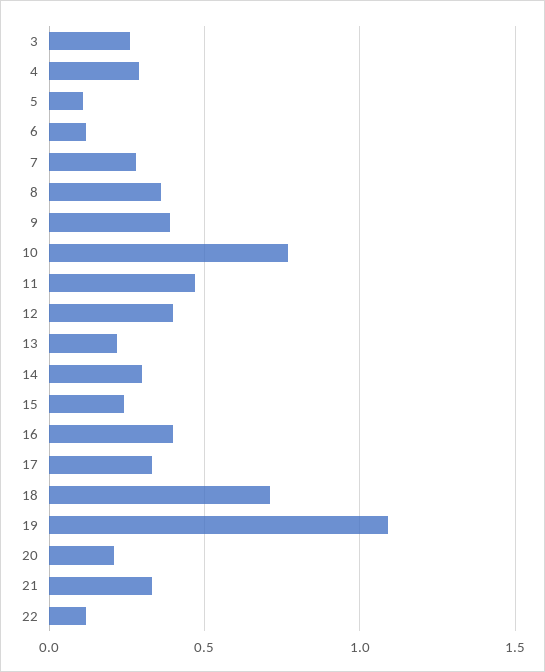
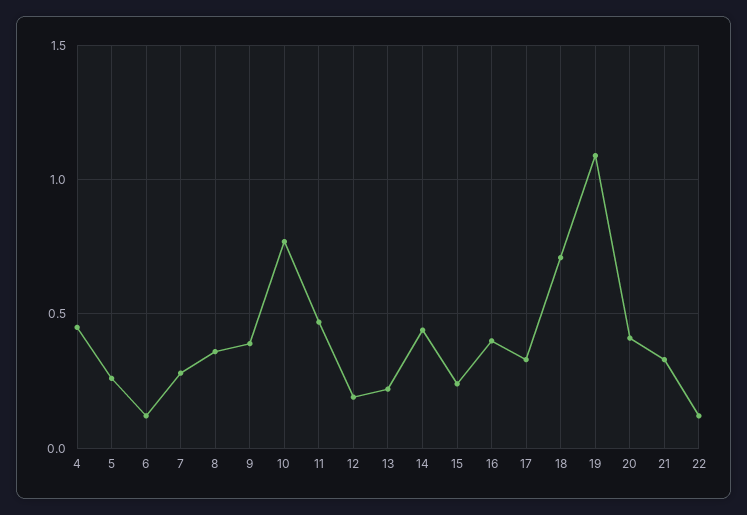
  {
-   "3": 0.25,
-   "4": 0.3,
+   "4": 0.45,
-   "5": 0.1,
+   "5": 0.25,
    "6": 0.1,
    "7": 0.3,
    "8": 0.35,
    "9": 0.4,
    "10": 0.75,
    "11": 0.45,
-   "12": 0.4,
+   "12": 0.2,
    "13": 0.2,
-   "14": 0.3,
+   "14": 0.45,
    "15": 0.25,
    "16": 0.4,
    "17": 0.35,
    "18": 0.7,
    "19": 1.1,
-   "20": 0.2,
+   "20": 0.4,
    "21": 0.35,
    "22": 0.1
  }

